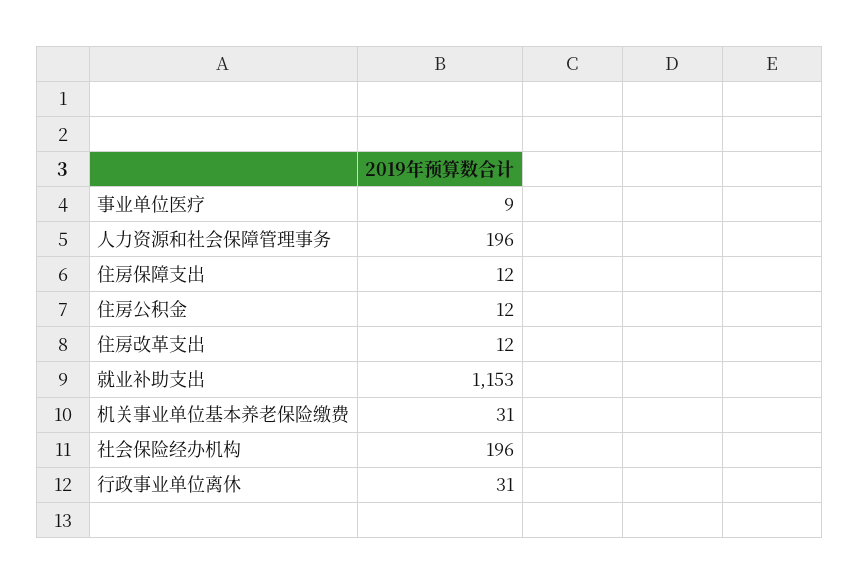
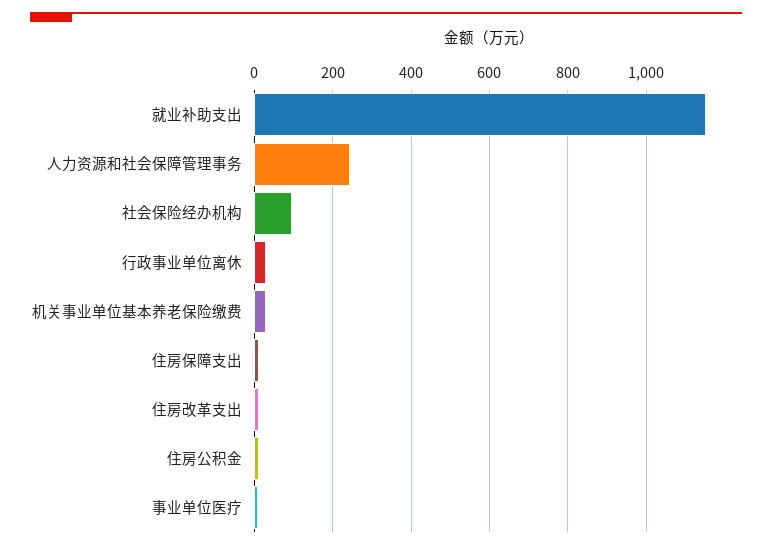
  {
    "事业单位医疗": 9,
-   "人力资源和社会保障管理事务": 196,
+   "人力资源和社会保障管理事务": 240,
    "住房保障支出": 12,
    "住房公积金": 12,
    "住房改革支出": 12,
    "就业补助支出": 1153,
    "机关事业单位基本养老保险缴费": 31,
-   "社会保险经办机构": 196,
+   "社会保险经办机构": 100,
    "行政事业单位离休": 31
  }

